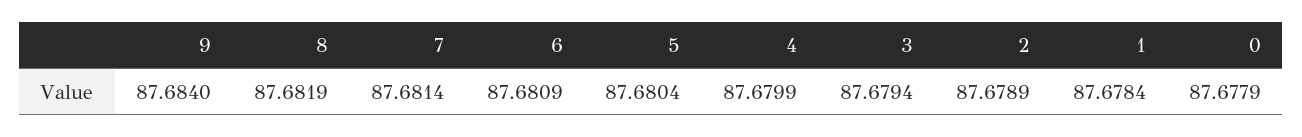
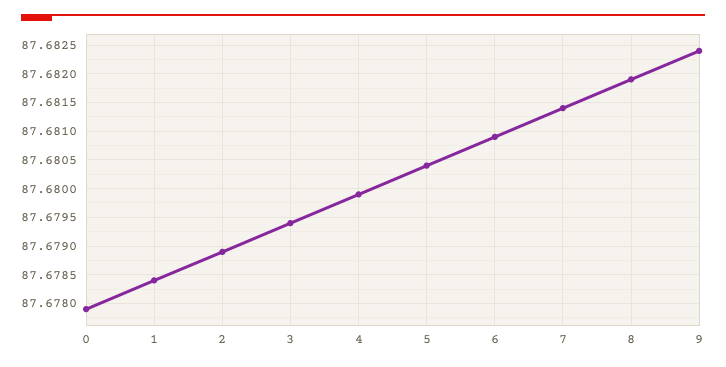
  {
-   "9": 87.684,
+   "9": 87.6825,
    "8": 87.6819,
    "7": 87.6814,
    "6": 87.6809,
    "5": 87.6804,
    "4": 87.6799,
    "3": 87.6794,
    "2": 87.6789,
    "1": 87.6784,
    "0": 87.6779
  }

